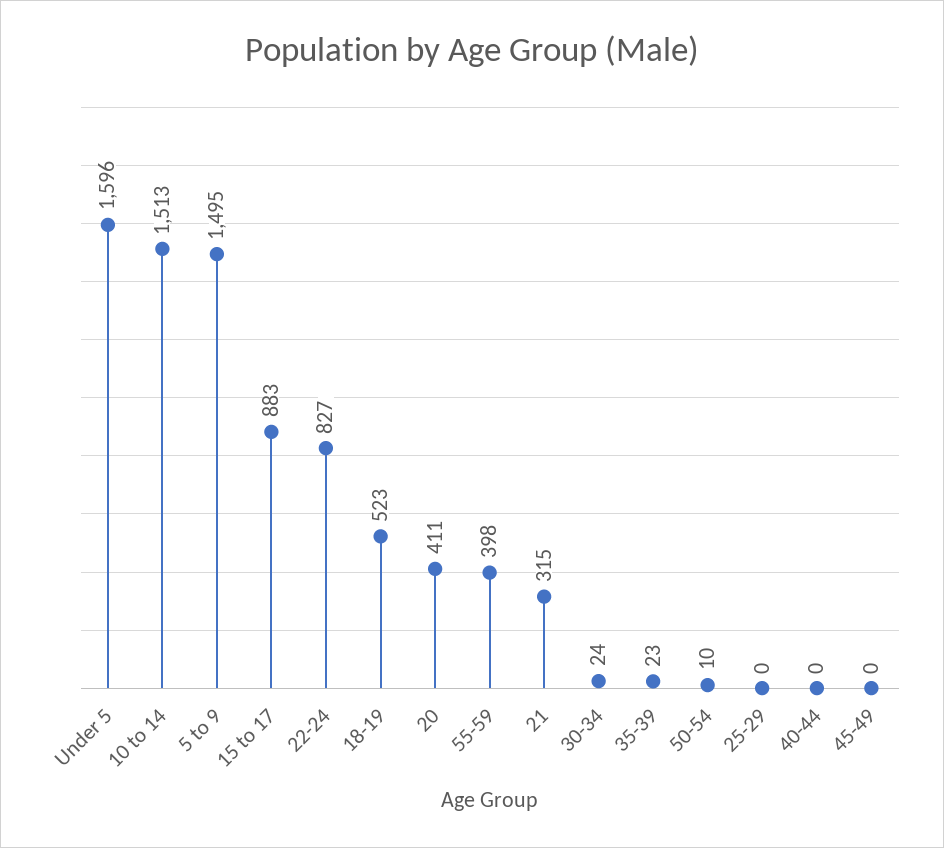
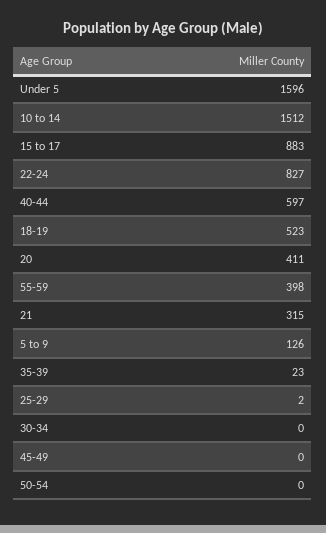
  {
    "Under 5": 1596,
-   "10 to 14": 1513,
+   "10 to 14": 1512,
-   "5 to 9": 1495,
+   "5 to 9": 126,
    "15 to 17": 883,
    "22-24": 827,
    "18-19": 523,
    "20": 411,
    "55-59": 398,
    "21": 315,
-   "30-34": 24,
+   "30-34": 0,
    "35-39": 23,
-   "50-54": 10,
+   "50-54": 0,
-   "25-29": 0,
+   "25-29": 2,
-   "40-44": 0,
+   "40-44": 597,
    "45-49": 0
  }

